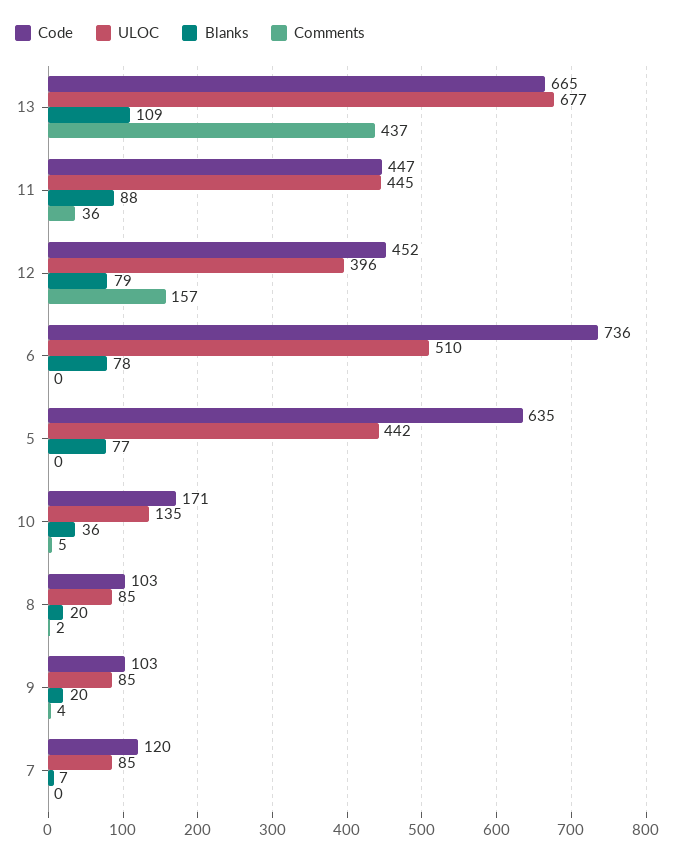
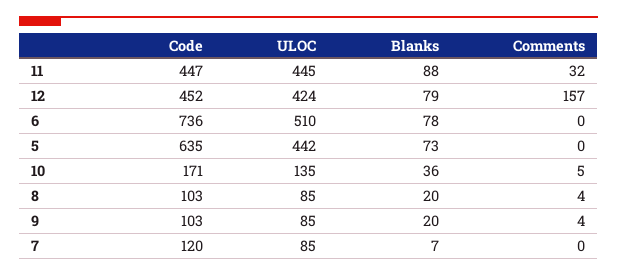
  {
    "Code": {
-     "13": 665,
      "11": 447,
      "12": 452,
      "6": 736,
      "5": 635,
      "10": 171,
      "8": 103,
      "9": 103,
      "7": 120
    },
    "ULOC": {
-     "13": 677,
      "11": 445,
-     "12": 396,
+     "12": 424,
      "6": 510,
      "5": 442,
      "10": 135,
      "8": 85,
      "9": 85,
      "7": 85
    },
    "Blanks": {
-     "13": 109,
      "11": 88,
      "12": 79,
      "6": 78,
-     "5": 77,
+     "5": 73,
      "10": 36,
      "8": 20,
      "9": 20,
      "7": 7
    },
    "Comments": {
-     "13": 437,
-     "11": 36,
+     "11": 32,
      "12": 157,
      "6": 0,
      "5": 0,
      "10": 5,
-     "8": 2,
+     "8": 4,
      "9": 4,
      "7": 0
    }
  }

